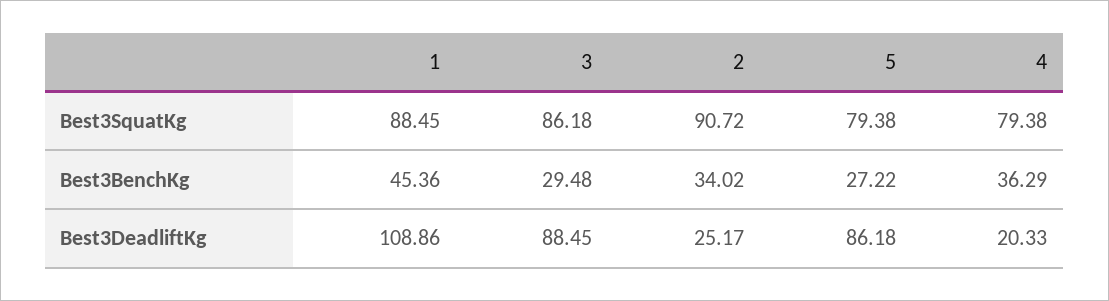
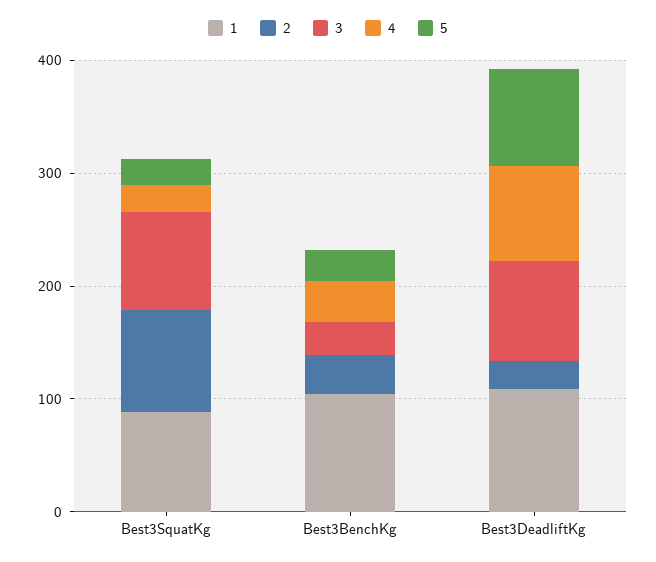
  {
    "1": {
      "Best3SquatKg": 88.45,
-     "Best3BenchKg": 45.36,
+     "Best3BenchKg": 100,
      "Best3DeadliftKg": 108.86
    },
    "3": {
      "Best3SquatKg": 86.18,
      "Best3BenchKg": 29.48,
      "Best3DeadliftKg": 88.45
    },
    "2": {
      "Best3SquatKg": 90.72,
      "Best3BenchKg": 34.02,
      "Best3DeadliftKg": 25.17
    },
    "5": {
-     "Best3SquatKg": 79.38,
+     "Best3SquatKg": 20,
      "Best3BenchKg": 27.22,
      "Best3DeadliftKg": 86.18
    },
    "4": {
-     "Best3SquatKg": 79.38,
+     "Best3SquatKg": 20,
      "Best3BenchKg": 36.29,
-     "Best3DeadliftKg": 20.33
+     "Best3DeadliftKg": 80
    }
  }

